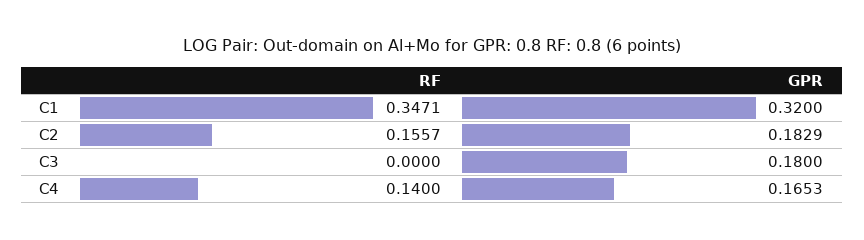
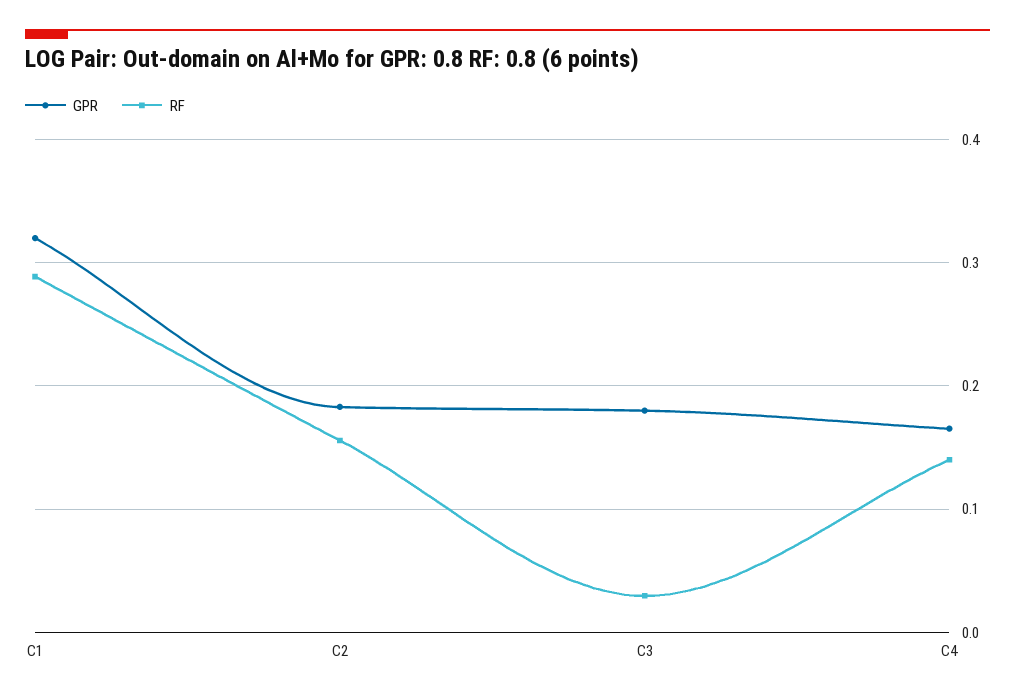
  {
    "RF": {
-     "C1": 0.3471,
+     "C1": 0.29,
      "C2": 0.1557,
-     "C3": 0,
+     "C3": 0.03,
      "C4": 0.14
    },
    "GPR": {
      "C1": 0.32,
      "C2": 0.1829,
      "C3": 0.18,
      "C4": 0.1653
    }
  }

